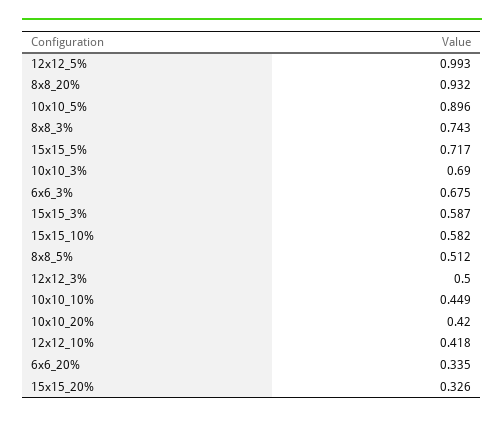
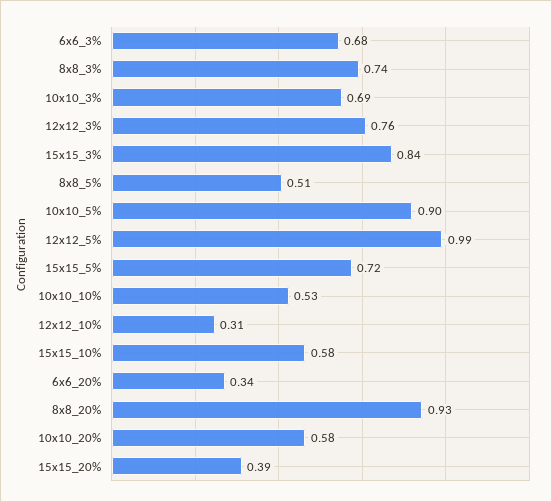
  {
    "12x12_5%": 0.993,
    "8x8_20%": 0.932,
    "10x10_5%": 0.896,
    "8x8_3%": 0.743,
    "15x15_5%": 0.717,
    "10x10_3%": 0.69,
    "6x6_3%": 0.675,
-   "15x15_3%": 0.587,
+   "15x15_3%": 0.84,
    "15x15_10%": 0.582,
    "8x8_5%": 0.512,
-   "12x12_3%": 0.5,
+   "12x12_3%": 0.76,
-   "10x10_10%": 0.449,
+   "10x10_10%": 0.53,
-   "10x10_20%": 0.42,
+   "10x10_20%": 0.58,
-   "12x12_10%": 0.418,
+   "12x12_10%": 0.31,
    "6x6_20%": 0.335,
-   "15x15_20%": 0.326
+   "15x15_20%": 0.39
  }

